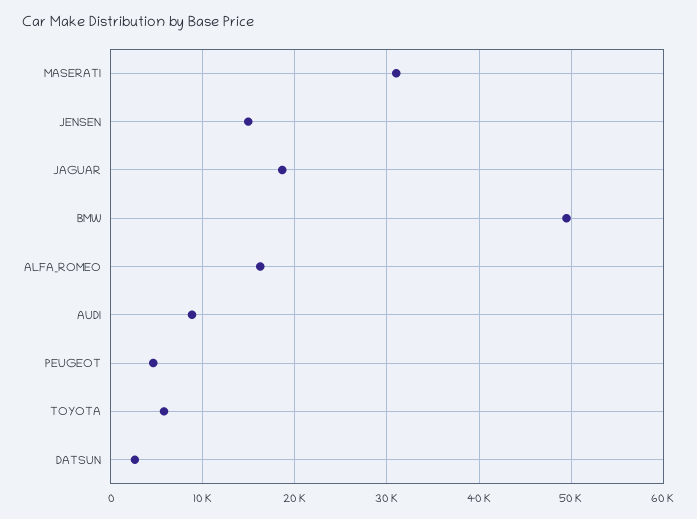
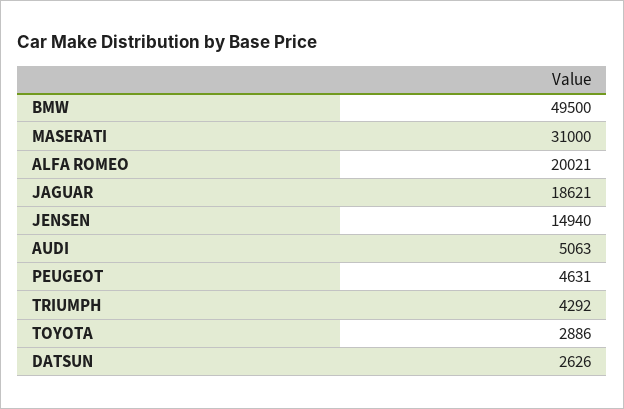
  {
    "MASERATI": 31000,
    "JENSEN": 14940,
    "JAGUAR": 18621,
    "BMW": 49500,
-   "ALFA_ROMEO": 16000,
+   "ALFA_ROMEO": 20021,
-   "AUDI": 9000,
+   "AUDI": 5063,
    "PEUGEOT": 4631,
-   "TOYOTA": 6000,
+   "TOYOTA": 2886,
-   "DATSUN": 2626
+   "DATSUN": 2626,
+   "TRIUMPH": 4292
  }

